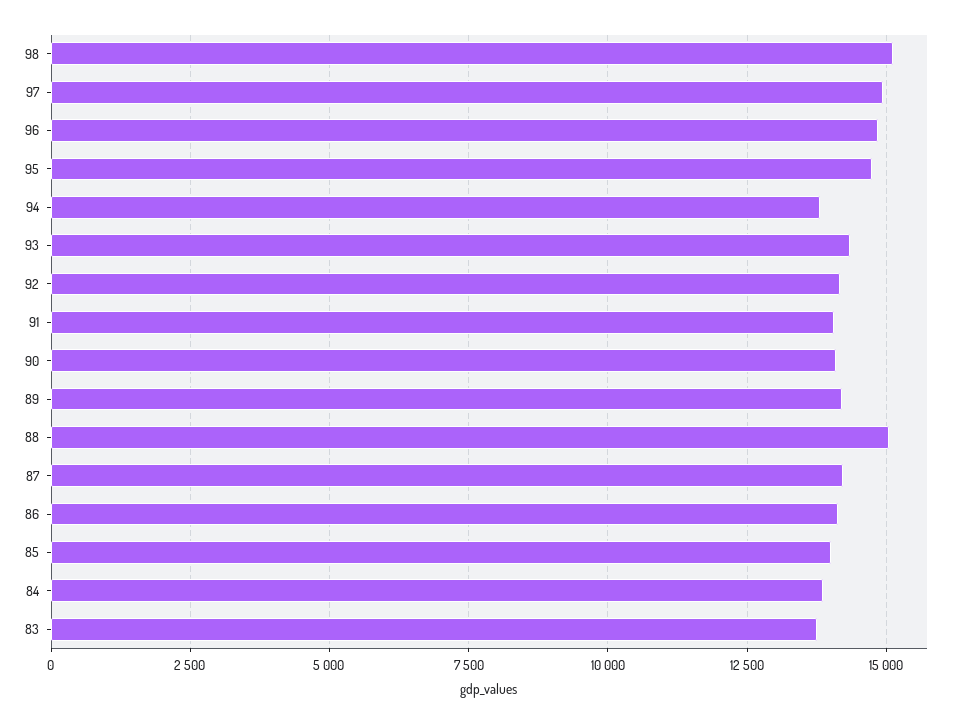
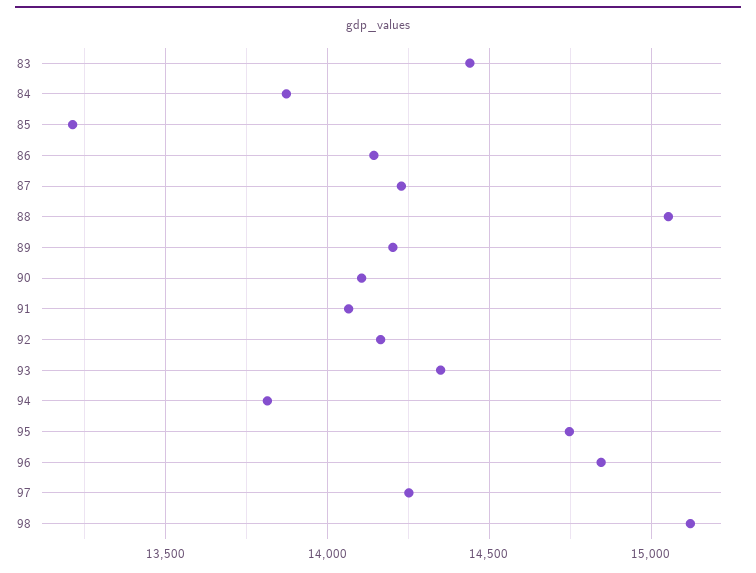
  {
    "98": 15100,
-   "97": 15000,
+   "97": 14250,
    "96": 14850,
    "95": 14750,
    "94": 13800,
    "93": 14350,
    "92": 14150,
    "91": 14050,
    "90": 14100,
    "89": 14200,
    "88": 15050,
    "87": 14250,
    "86": 14150,
-   "85": 14000,
+   "85": 13200,
    "84": 13850,
-   "83": 13750
+   "83": 14450
  }

